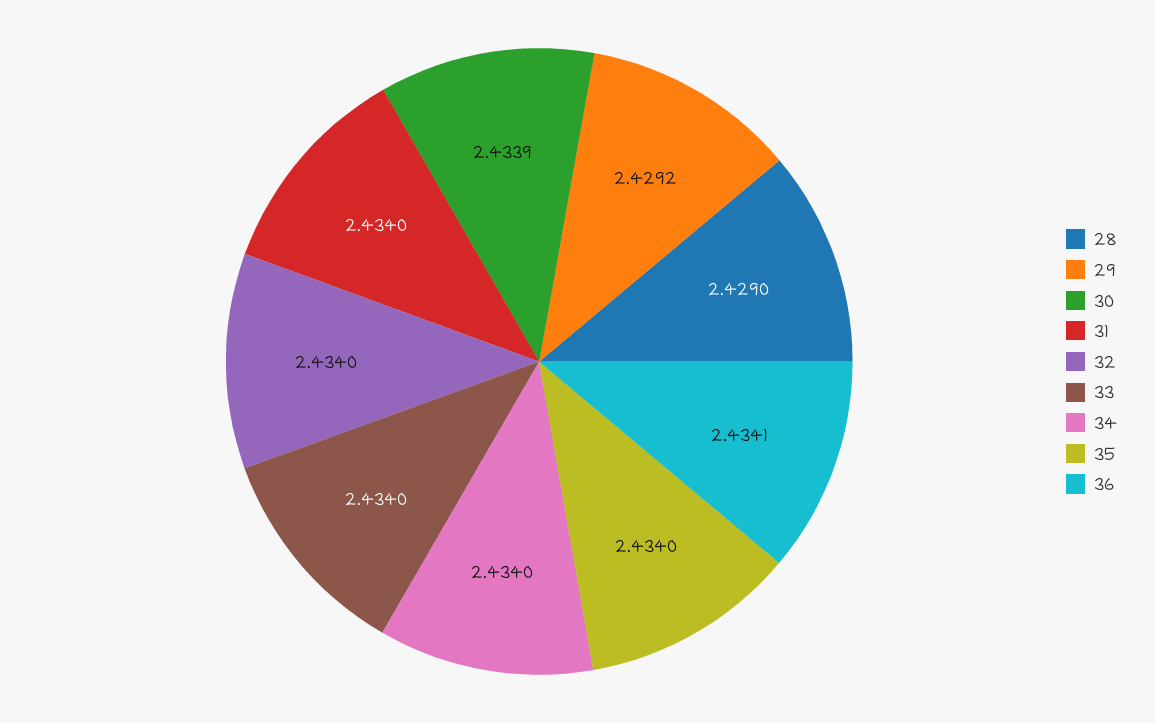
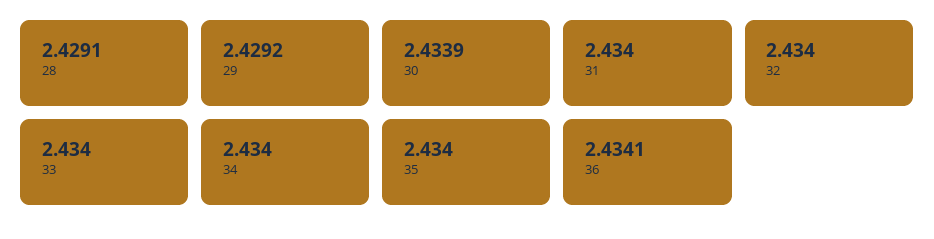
  {
-   "28": 2.429,
+   "28": 2.4291,
    "29": 2.4292,
    "30": 2.4339,
    "31": 2.434,
    "32": 2.434,
    "33": 2.434,
    "34": 2.434,
    "35": 2.434,
    "36": 2.4341
  }

